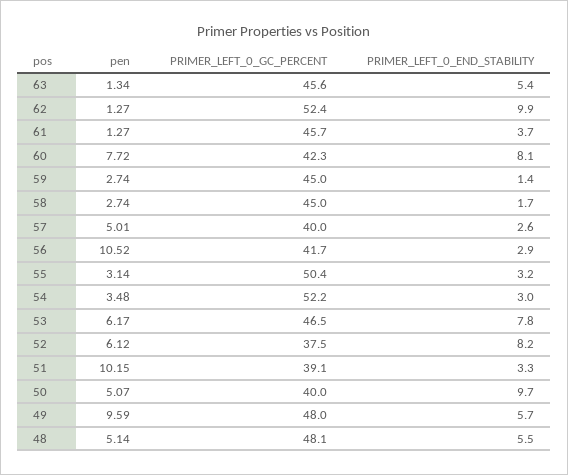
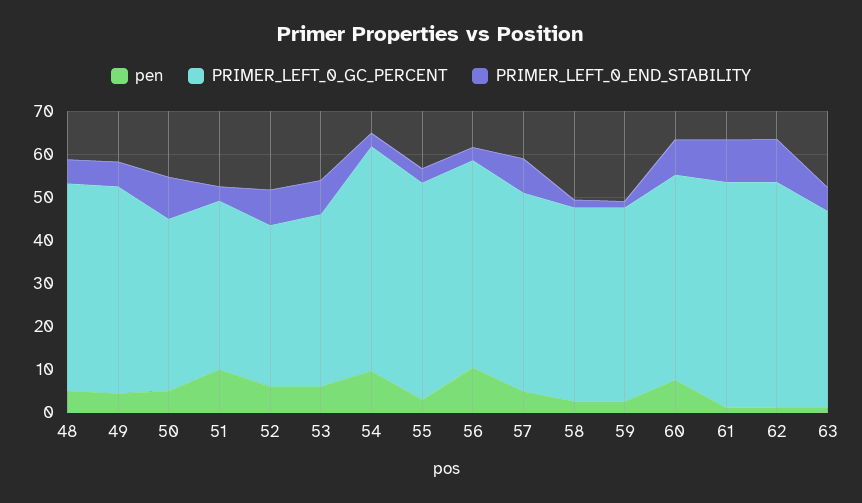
  {
    "pen": {
      "63": 1.34,
      "62": 1.27,
      "61": 1.27,
      "60": 7.72,
      "59": 2.74,
      "58": 2.74,
      "57": 5.01,
      "56": 10.52,
      "55": 3.14,
-     "54": 3.48,
+     "54": 10,
      "53": 6.17,
      "52": 6.12,
      "51": 10.15,
      "50": 5.07,
-     "49": 9.59,
+     "49": 4,
      "48": 5.14
    },
    "PRIMER_LEFT_0_GC_PERCENT": {
      "63": 45.6,
      "62": 52.4,
-     "61": 45.7,
+     "61": 52,
-     "60": 42.3,
+     "60": 48,
      "59": 45,
      "58": 45,
-     "57": 40,
+     "57": 46,
-     "56": 41.7,
+     "56": 48,
      "55": 50.4,
      "54": 52.2,
-     "53": 46.5,
+     "53": 40,
      "52": 37.5,
      "51": 39.1,
      "50": 40,
      "49": 48,
      "48": 48.1
    },
    "PRIMER_LEFT_0_END_STABILITY": {
      "63": 5.4,
      "62": 9.9,
-     "61": 3.7,
+     "61": 10,
      "60": 8.1,
      "59": 1.4,
      "58": 1.7,
-     "57": 2.6,
+     "57": 8,
      "56": 2.9,
      "55": 3.2,
      "54": 3,
      "53": 7.8,
      "52": 8.2,
      "51": 3.3,
      "50": 9.7,
      "49": 5.7,
      "48": 5.5
    }
  }

